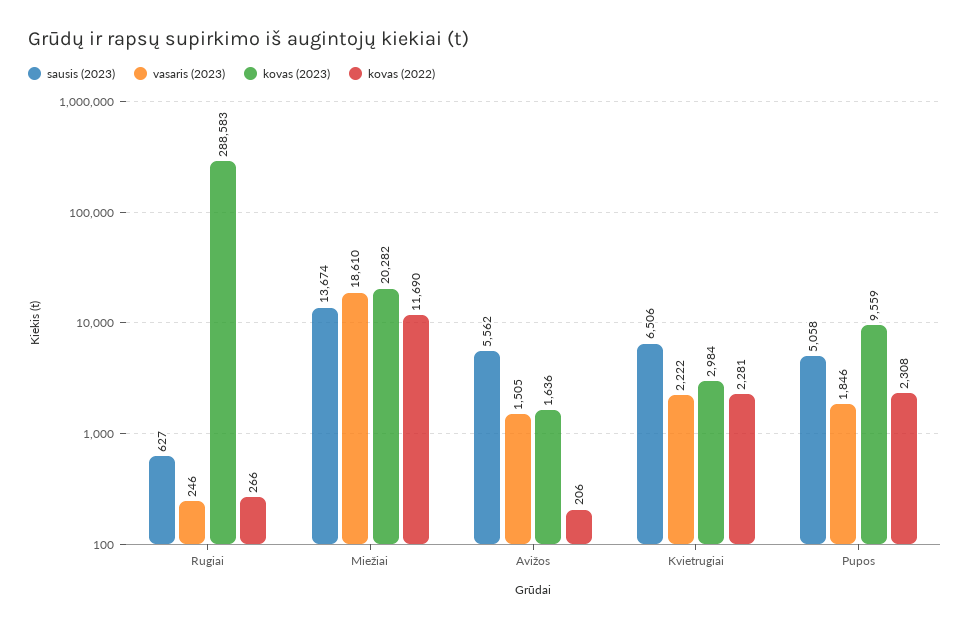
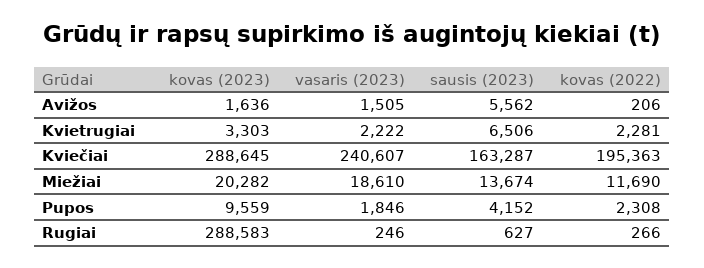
  {
    "sausis (2023)": {
      "Rugiai": 627,
      "Miežiai": 13674,
      "Avižos": 5562,
      "Kvietrugiai": 6506,
-     "Pupos": 5058
+     "Pupos": 4152,
+     "Kviečiai": 163287
    },
    "vasaris (2023)": {
      "Rugiai": 246,
      "Miežiai": 18610,
      "Avižos": 1505,
      "Kvietrugiai": 2222,
-     "Pupos": 1846
+     "Pupos": 1846,
+     "Kviečiai": 240607
    },
    "kovas (2023)": {
      "Rugiai": 288583,
      "Miežiai": 20282,
      "Avižos": 1636,
-     "Kvietrugiai": 2984,
+     "Kvietrugiai": 3303,
-     "Pupos": 9559
+     "Pupos": 9559,
+     "Kviečiai": 288645
    },
    "kovas (2022)": {
      "Rugiai": 266,
      "Miežiai": 11690,
      "Avižos": 206,
      "Kvietrugiai": 2281,
-     "Pupos": 2308
+     "Pupos": 2308,
+     "Kviečiai": 195363
    }
  }

